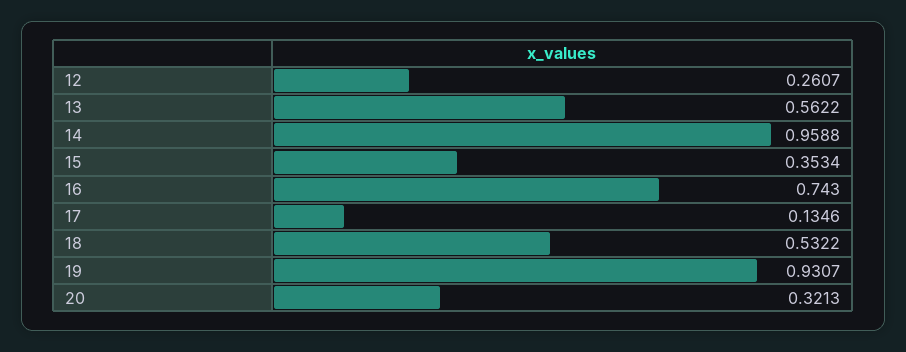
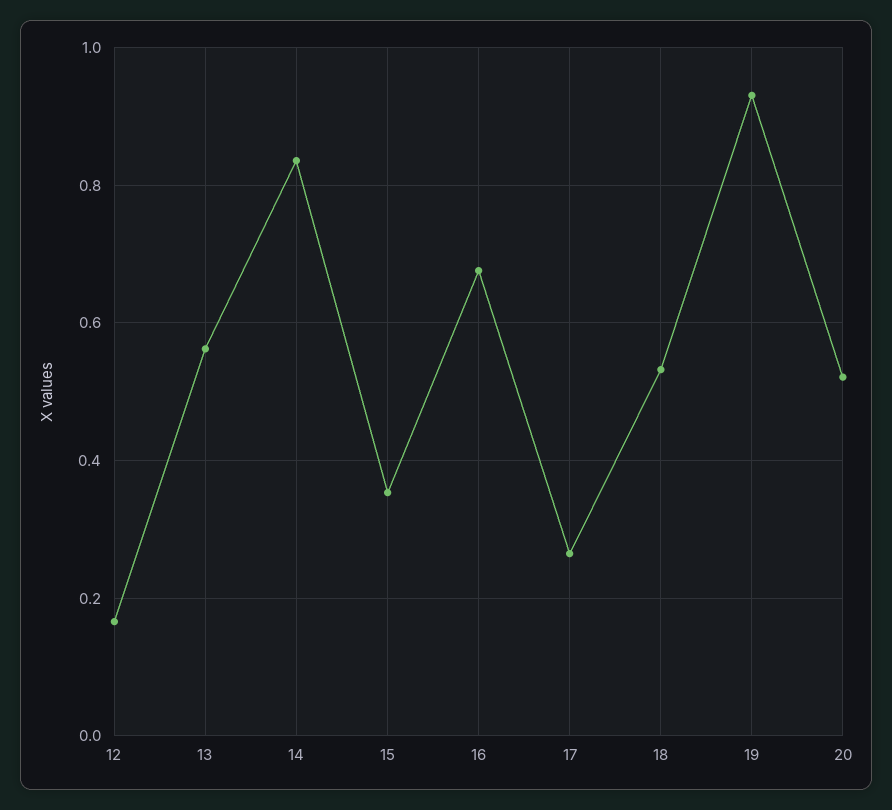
  {
-   "12": 0.2607,
+   "12": 0.16,
    "13": 0.5622,
-   "14": 0.9588,
+   "14": 0.84,
    "15": 0.3534,
-   "16": 0.743,
+   "16": 0.68,
-   "17": 0.1346,
+   "17": 0.26,
    "18": 0.5322,
    "19": 0.9307,
-   "20": 0.3213
+   "20": 0.52
  }

